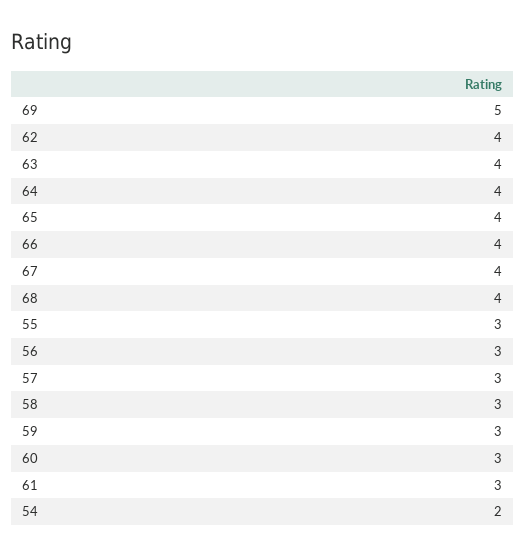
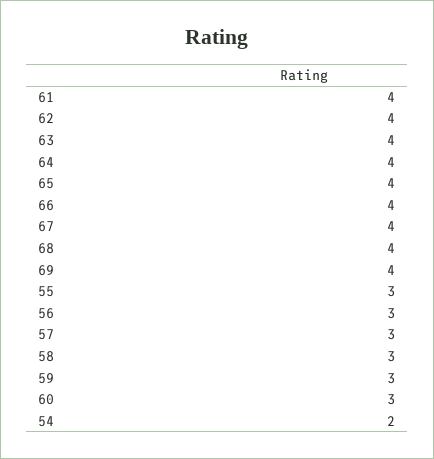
  {
-   "69": 5,
+   "69": 4,
    "62": 4,
    "63": 4,
    "64": 4,
    "65": 4,
    "66": 4,
    "67": 4,
    "68": 4,
    "55": 3,
    "56": 3,
    "57": 3,
    "58": 3,
    "59": 3,
    "60": 3,
-   "61": 3,
+   "61": 4,
    "54": 2
  }

